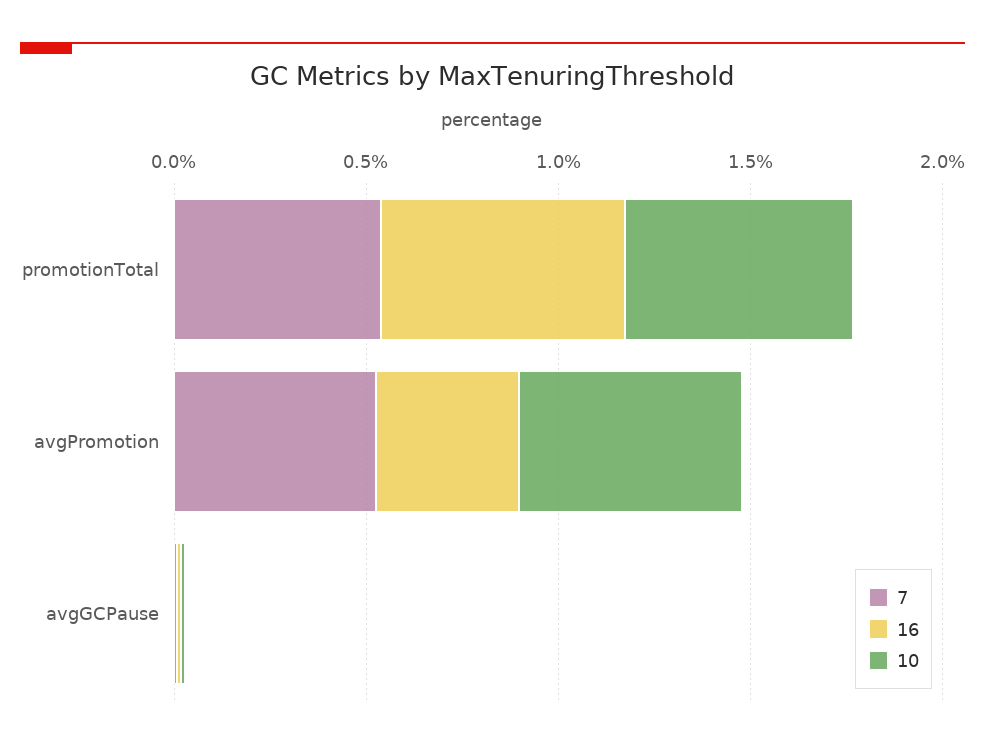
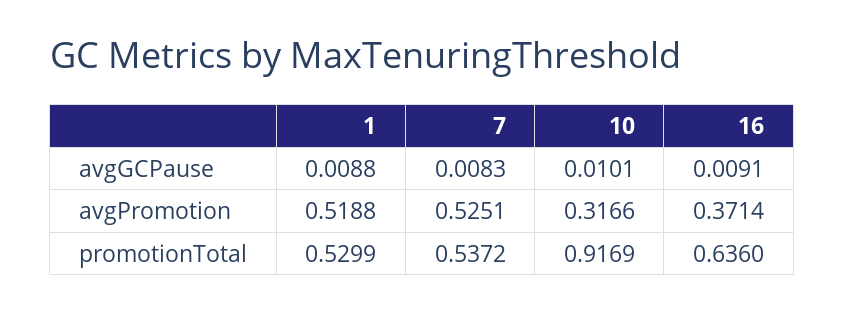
  {
    "7": {
      "promotionTotal": 0.5372,
      "avgPromotion": 0.5251,
      "avgGCPause": 0.0083
    },
    "16": {
      "promotionTotal": 0.636,
      "avgPromotion": 0.3714,
      "avgGCPause": 0.0091
    },
    "10": {
-     "promotionTotal": 0.6,
+     "promotionTotal": 0.9169,
-     "avgPromotion": 0.6,
+     "avgPromotion": 0.3166,
      "avgGCPause": 0.0101
-   }
+   },
+   "1": {
+     "avgGCPause": 0.0088,
+     "avgPromotion": 0.5188,
+     "promotionTotal": 0.5299
+   }
  }

